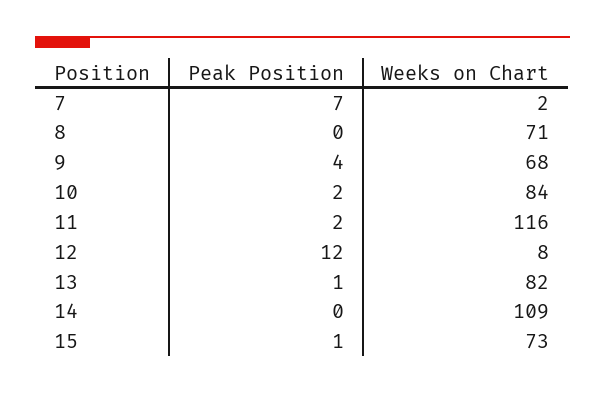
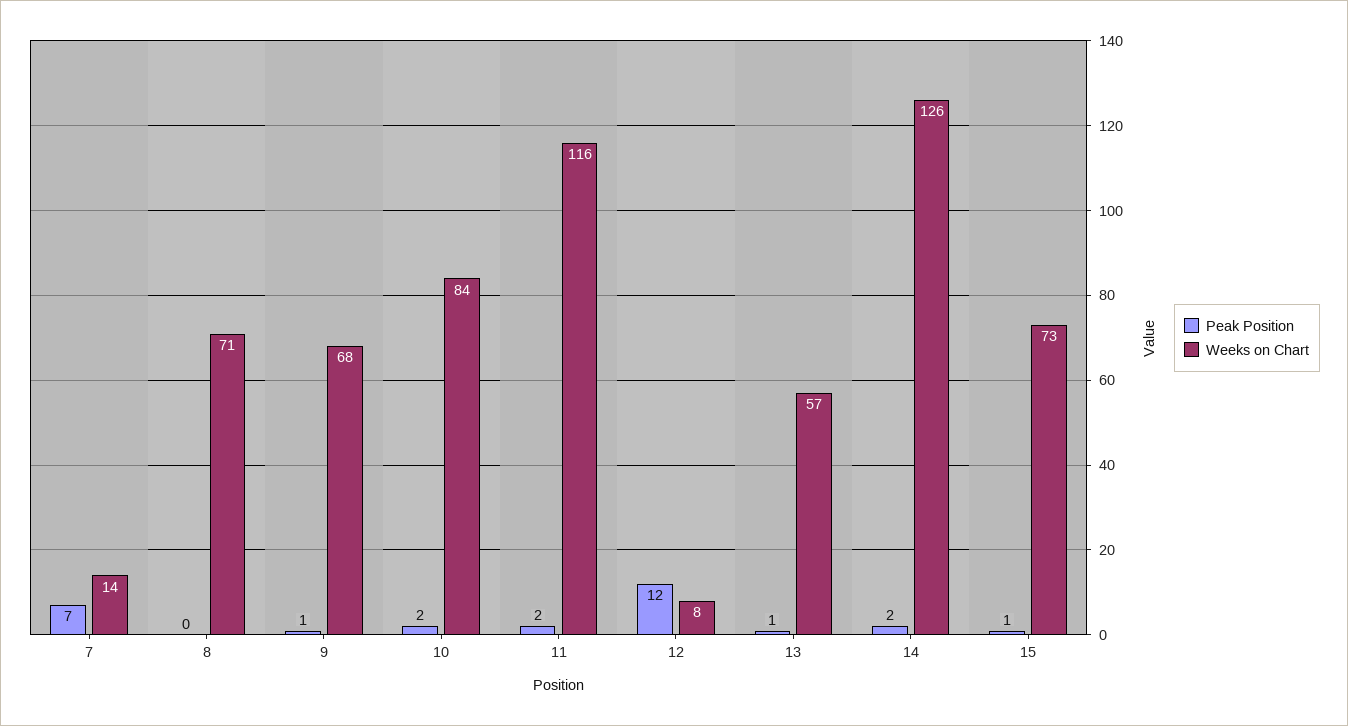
  {
    "Peak Position": {
      "7": 7,
      "8": 0,
-     "9": 4,
+     "9": 1,
      "10": 2,
      "11": 2,
      "12": 12,
      "13": 1,
-     "14": 0,
+     "14": 2,
      "15": 1
    },
    "Weeks on Chart": {
-     "7": 2,
+     "7": 14,
      "8": 71,
      "9": 68,
      "10": 84,
      "11": 116,
      "12": 8,
-     "13": 82,
+     "13": 57,
-     "14": 109,
+     "14": 126,
      "15": 73
    }
  }

